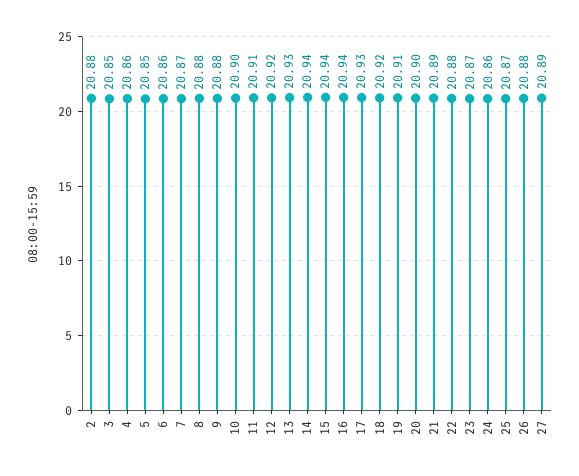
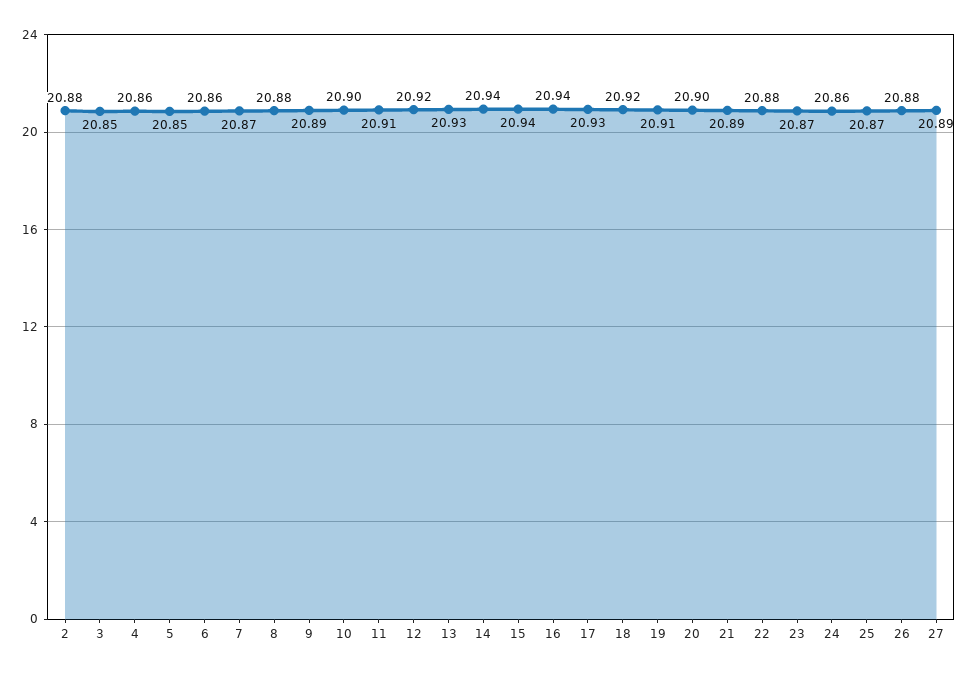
  {
    "2": 20.88,
    "3": 20.85,
    "4": 20.86,
    "5": 20.85,
    "6": 20.86,
    "7": 20.87,
    "8": 20.88,
-   "9": 20.88,
+   "9": 20.89,
    "10": 20.9,
    "11": 20.91,
    "12": 20.92,
    "13": 20.93,
    "14": 20.94,
    "15": 20.94,
    "16": 20.94,
    "17": 20.93,
    "18": 20.92,
    "19": 20.91,
    "20": 20.9,
    "21": 20.89,
    "22": 20.88,
    "23": 20.87,
    "24": 20.86,
    "25": 20.87,
    "26": 20.88,
    "27": 20.89
  }

